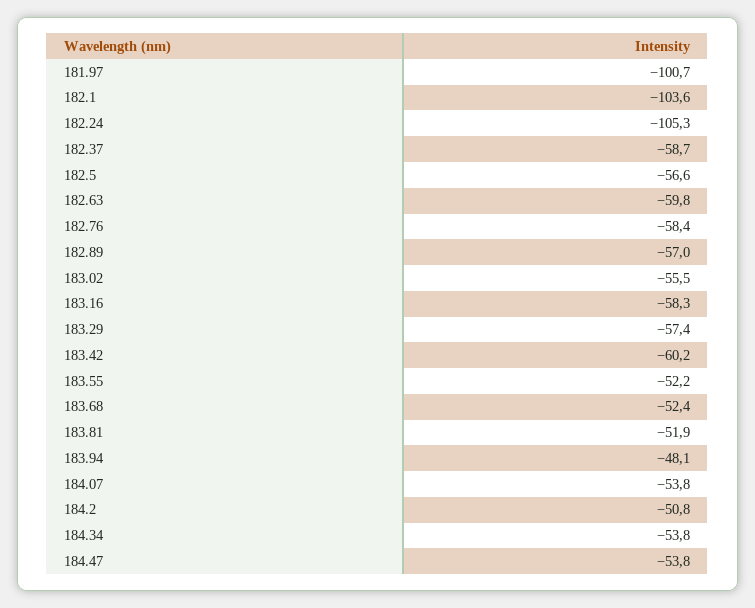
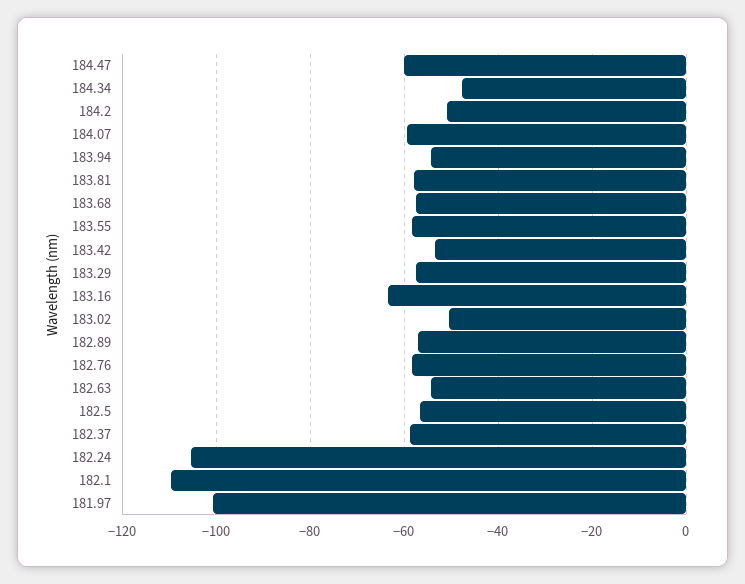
  {
    "181.97": -100.7,
-   "182.1": -103.6,
+   "182.1": -110,
    "182.24": -105.3,
    "182.37": -58.7,
    "182.5": -56.6,
-   "182.63": -59.8,
+   "182.63": -54,
    "182.76": -58.4,
    "182.89": -57,
-   "183.02": -55.5,
+   "183.02": -50,
-   "183.16": -58.3,
+   "183.16": -64,
    "183.29": -57.4,
-   "183.42": -60.2,
+   "183.42": -54,
-   "183.55": -52.2,
+   "183.55": -58,
-   "183.68": -52.4,
+   "183.68": -58,
-   "183.81": -51.9,
+   "183.81": -58,
-   "183.94": -48.1,
+   "183.94": -54,
-   "184.07": -53.8,
+   "184.07": -60,
    "184.2": -50.8,
-   "184.34": -53.8,
+   "184.34": -48,
-   "184.47": -53.8
+   "184.47": -60
  }

